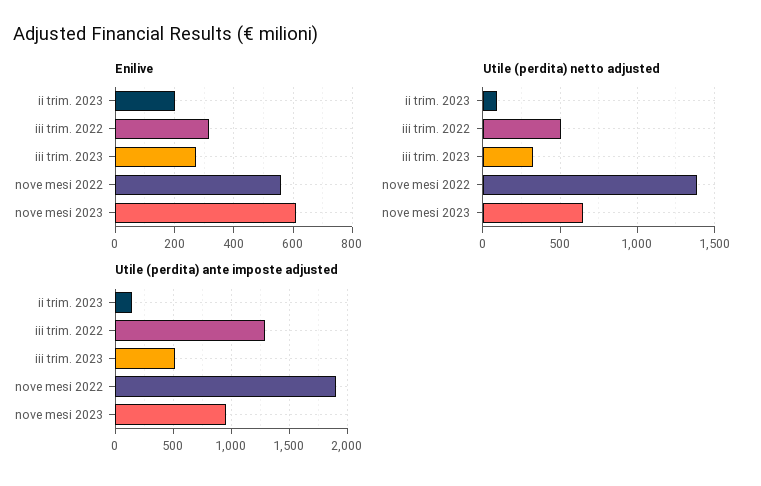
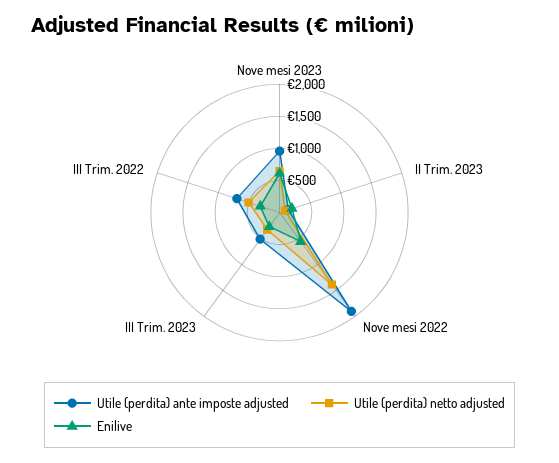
  {
    "Enilive": {
      "ii trim. 2023": 200,
      "iii trim. 2022": 325,
      "iii trim. 2023": 275,
      "nove mesi 2022": 550,
      "nove mesi 2023": 600
    },
    "Utile (perdita) netto adjusted": {
      "ii trim. 2023": 100,
      "iii trim. 2022": 500,
      "iii trim. 2023": 350,
      "nove mesi 2022": 1400,
      "nove mesi 2023": 650
    },
    "Utile (perdita) ante imposte adjusted": {
      "ii trim. 2023": 100,
-     "iii trim. 2022": 1300,
+     "iii trim. 2022": 750,
      "iii trim. 2023": 500,
      "nove mesi 2022": 1900,
      "nove mesi 2023": 1000
    }
  }

